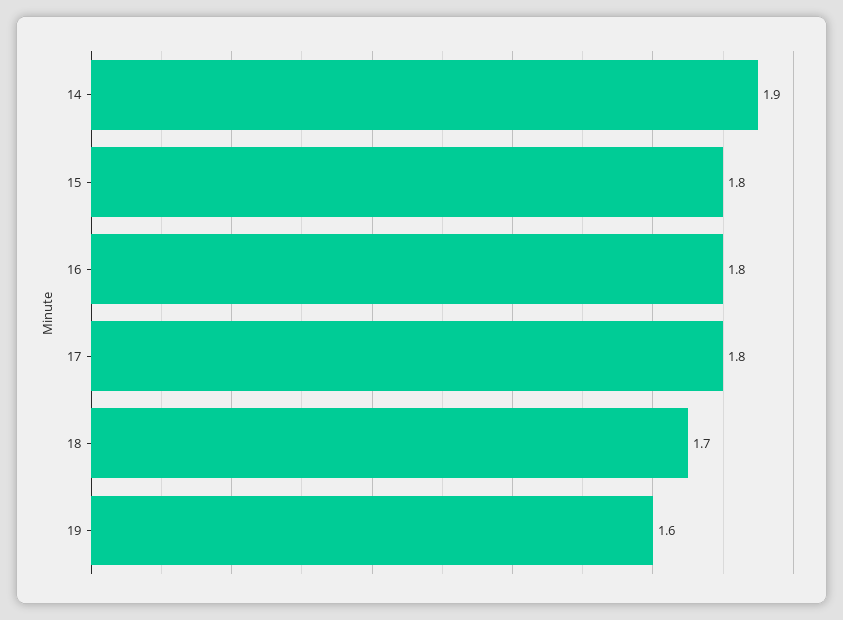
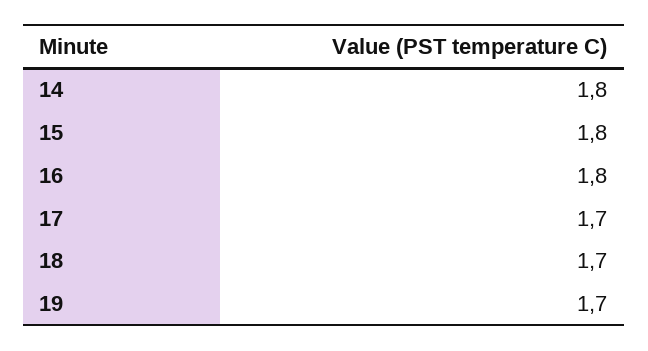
  {
-   "14": 1.9,
+   "14": 1.8,
    "15": 1.8,
    "16": 1.8,
-   "17": 1.8,
+   "17": 1.7,
    "18": 1.7,
-   "19": 1.6
+   "19": 1.7
  }

